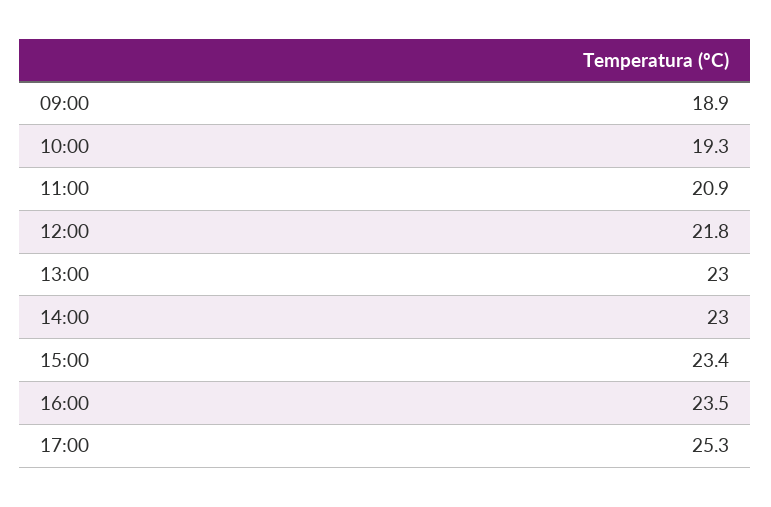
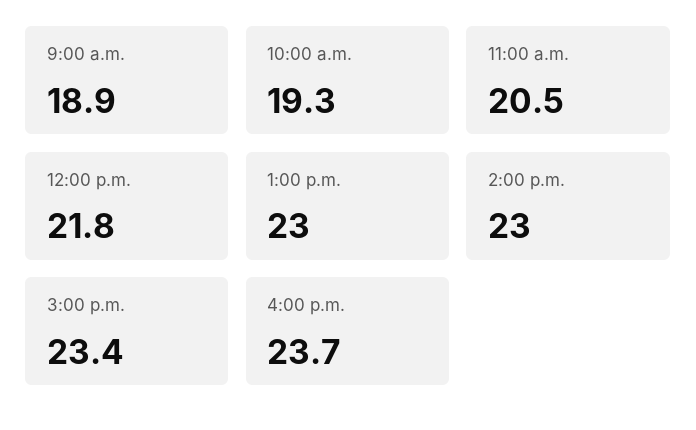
  {
    "09:00": 18.9,
    "10:00": 19.3,
-   "11:00": 20.9,
+   "11:00": 20.5,
    "12:00": 21.8,
    "13:00": 23,
    "14:00": 23,
    "15:00": 23.4,
-   "16:00": 23.5,
+   "16:00": 23.7
-   "17:00": 25.3
  }

